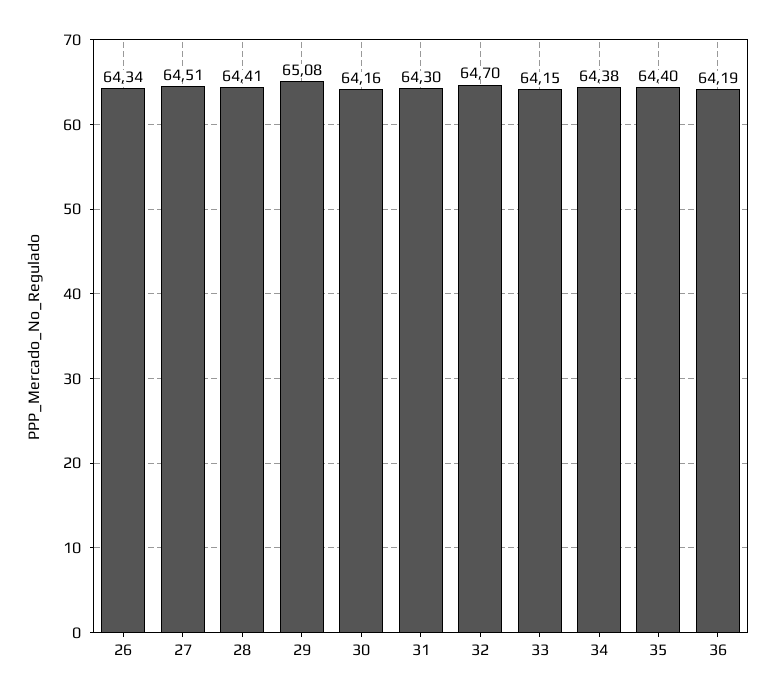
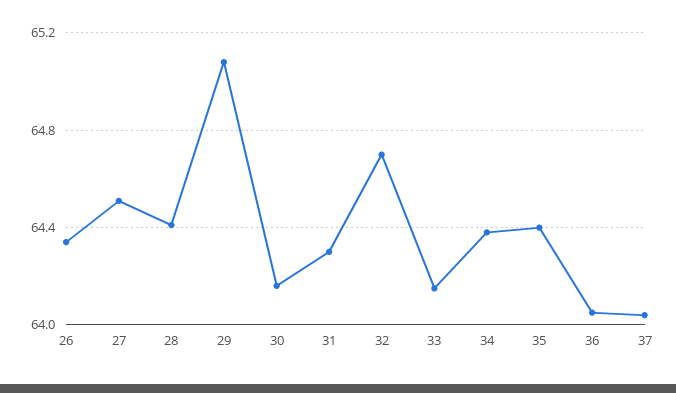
  {
    "26": 64.34,
    "27": 64.51,
    "28": 64.41,
    "29": 65.08,
    "30": 64.16,
    "31": 64.3,
    "32": 64.7,
    "33": 64.15,
    "34": 64.38,
    "35": 64.4,
-   "36": 64.19
+   "36": 64.05,
+   "37": 64.05
  }

